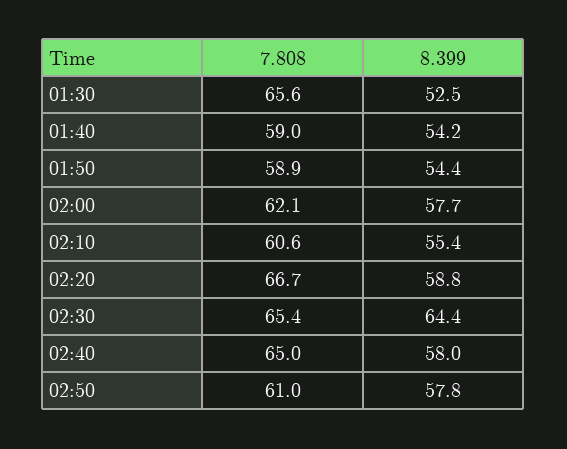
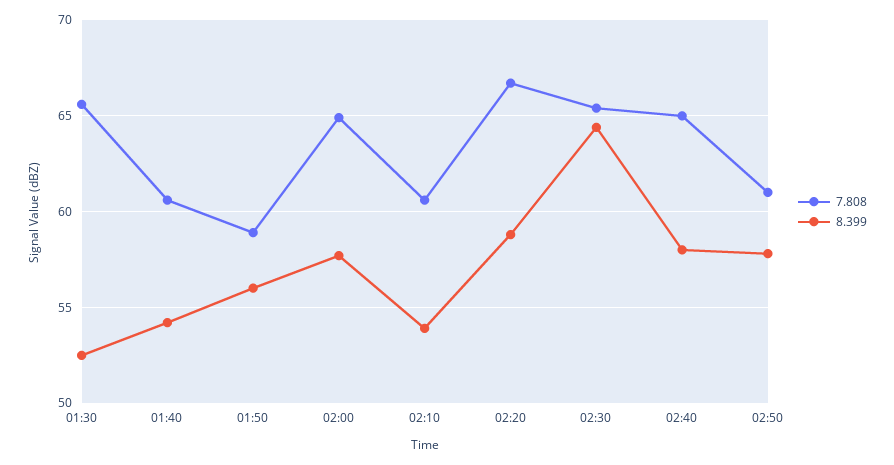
  {
    "7.808": {
      "01:30": 65.6,
-     "01:40": 59,
+     "01:40": 60.5,
      "01:50": 58.9,
-     "02:00": 62.1,
+     "02:00": 65,
      "02:10": 60.6,
      "02:20": 66.7,
      "02:30": 65.4,
      "02:40": 65,
      "02:50": 61
    },
    "8.399": {
      "01:30": 52.5,
      "01:40": 54.2,
-     "01:50": 54.4,
+     "01:50": 56,
      "02:00": 57.7,
-     "02:10": 55.4,
+     "02:10": 54,
      "02:20": 58.8,
      "02:30": 64.4,
      "02:40": 58,
      "02:50": 57.8
    }
  }

